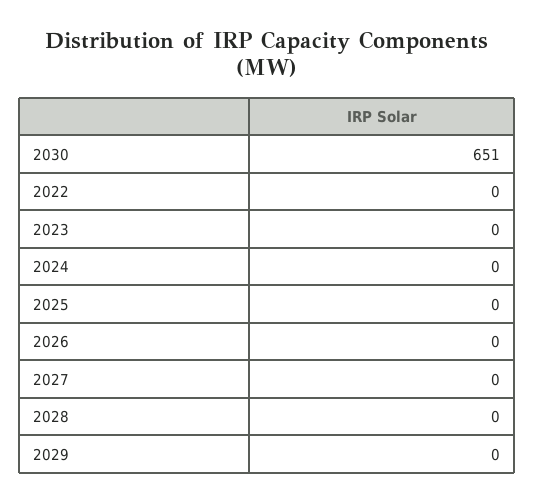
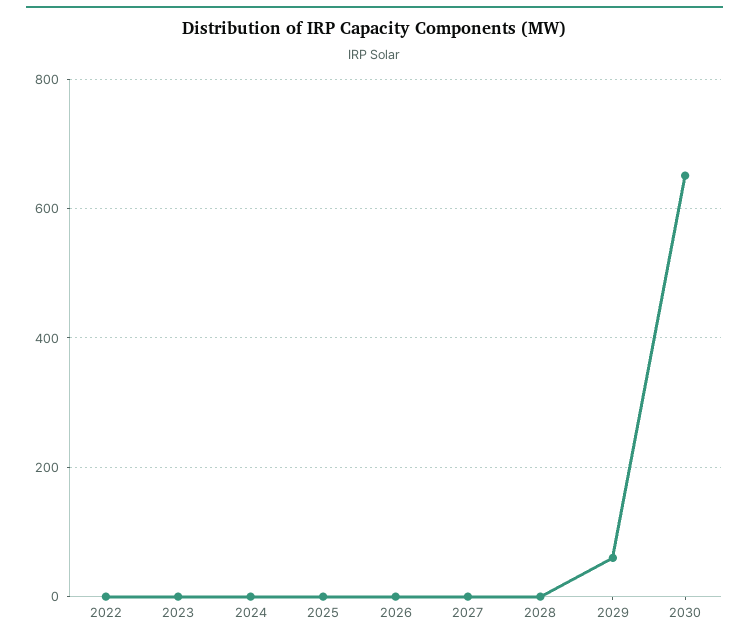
  {
    "2030": 651,
    "2022": 0,
    "2023": 0,
    "2024": 0,
    "2025": 0,
    "2026": 0,
    "2027": 0,
    "2028": 0,
-   "2029": 0
+   "2029": 60
  }

